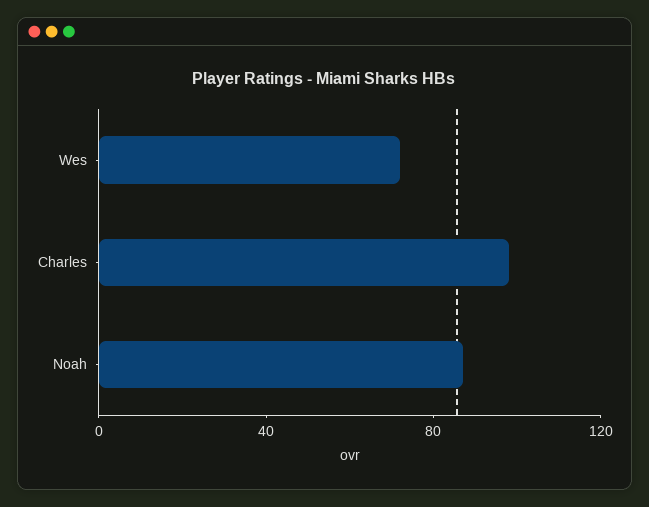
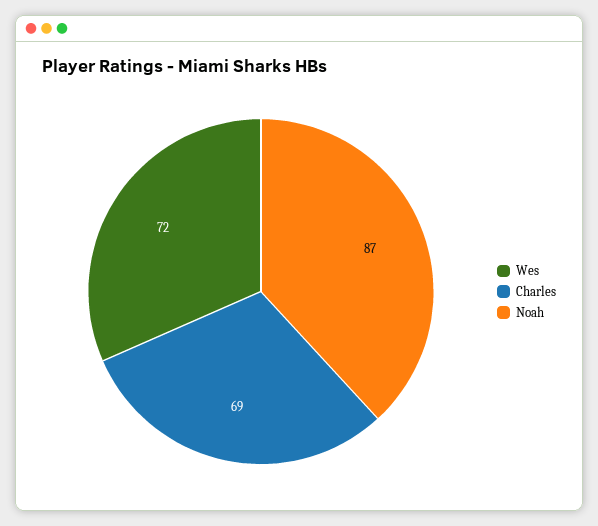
  {
    "Wes": 72,
-   "Charles": 100,
+   "Charles": 69,
    "Noah": 87
  }

